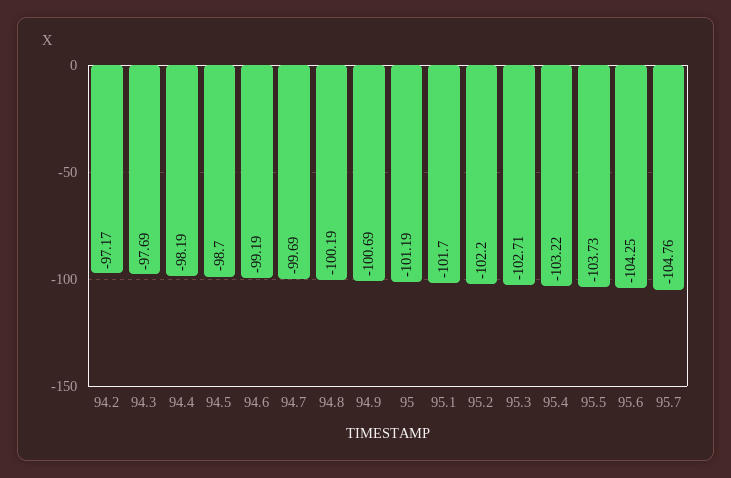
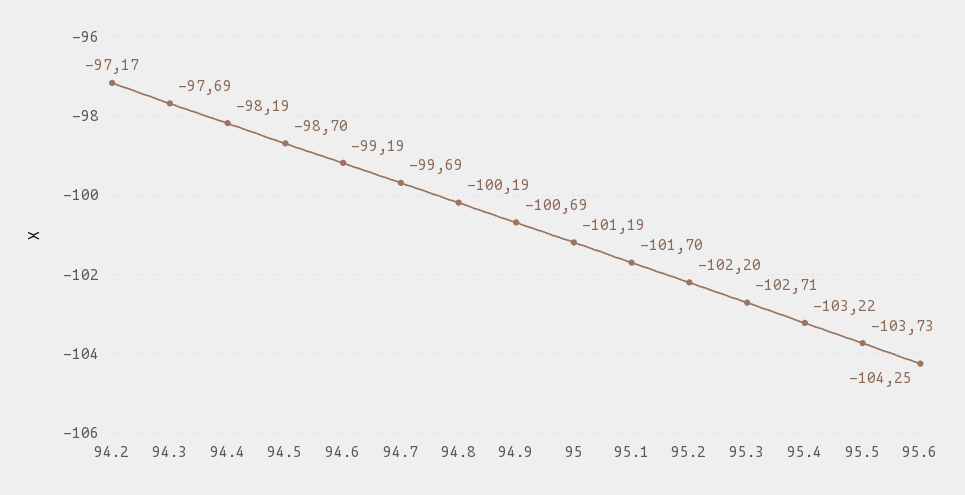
  {
    "94.2": -97.17,
    "94.3": -97.69,
    "94.4": -98.19,
    "94.5": -98.7,
    "94.6": -99.19,
    "94.7": -99.69,
    "94.8": -100.19,
    "94.9": -100.69,
    "95": -101.19,
    "95.1": -101.7,
    "95.2": -102.2,
    "95.3": -102.71,
    "95.4": -103.22,
    "95.5": -103.73,
-   "95.6": -104.25,
+   "95.6": -104.25
-   "95.7": -104.76
  }

